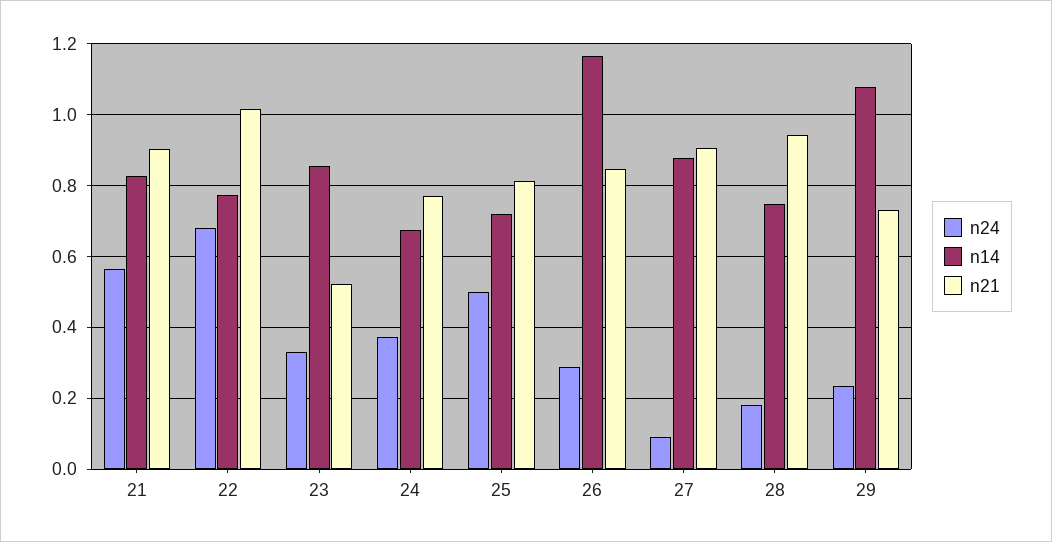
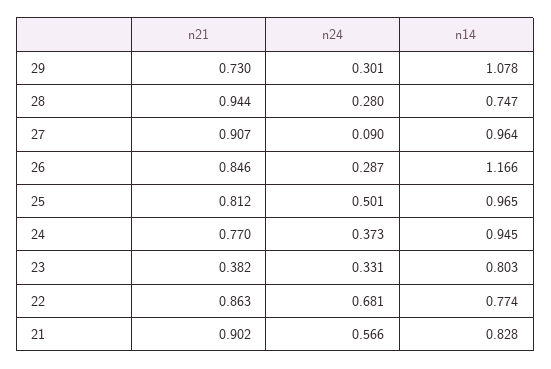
  {
    "n24": {
      "21": 0.566,
      "22": 0.681,
      "23": 0.331,
      "24": 0.373,
      "25": 0.501,
      "26": 0.287,
      "27": 0.09,
-     "28": 0.18,
+     "28": 0.28,
-     "29": 0.24
+     "29": 0.301
    },
    "n14": {
      "21": 0.828,
      "22": 0.774,
-     "23": 0.86,
+     "23": 0.803,
-     "24": 0.68,
+     "24": 0.945,
-     "25": 0.72,
+     "25": 0.965,
      "26": 1.166,
-     "27": 0.88,
+     "27": 0.964,
      "28": 0.747,
      "29": 1.078
    },
    "n21": {
      "21": 0.902,
-     "22": 1.02,
+     "22": 0.863,
-     "23": 0.52,
+     "23": 0.382,
      "24": 0.77,
      "25": 0.812,
      "26": 0.846,
      "27": 0.907,
      "28": 0.944,
      "29": 0.73
    }
  }

